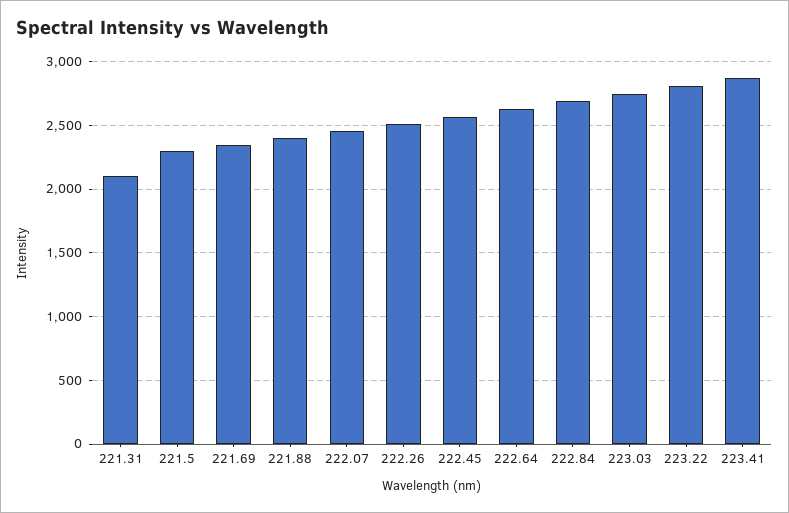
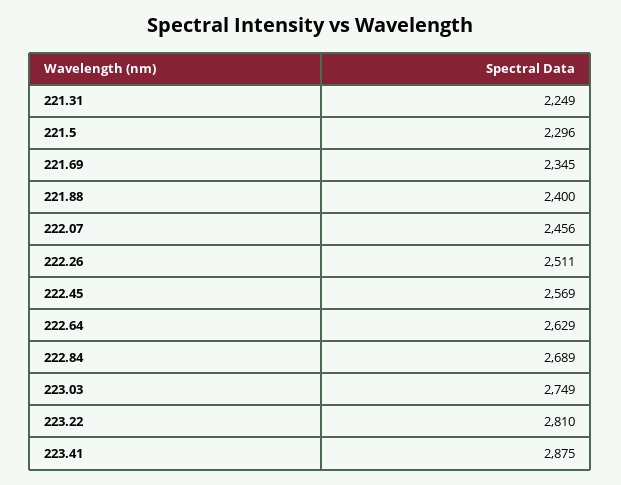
  {
-   "221.31": 2100,
+   "221.31": 2249,
    "221.5": 2296,
    "221.69": 2345,
    "221.88": 2400,
    "222.07": 2456,
    "222.26": 2511,
    "222.45": 2569,
    "222.64": 2629,
    "222.84": 2689,
    "223.03": 2749,
    "223.22": 2810,
    "223.41": 2875
  }

